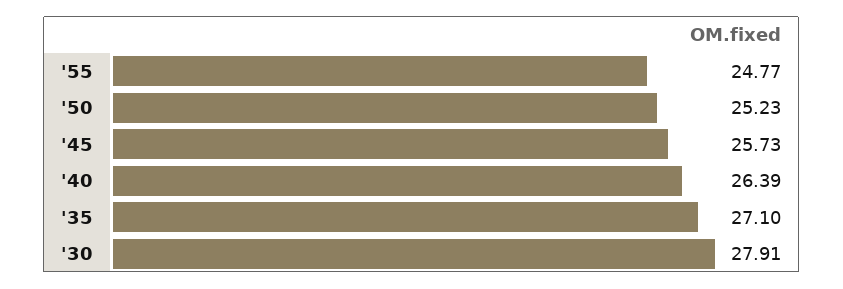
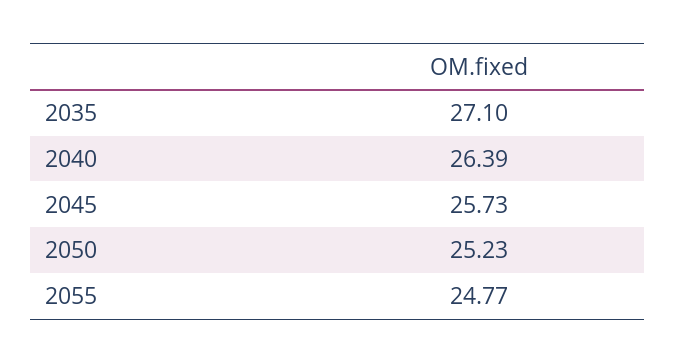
  {
    "'55": 24.77,
    "'50": 25.23,
    "'45": 25.73,
    "'40": 26.39,
-   "'35": 27.1,
+   "'35": 27.1
-   "'30": 27.91
  }

